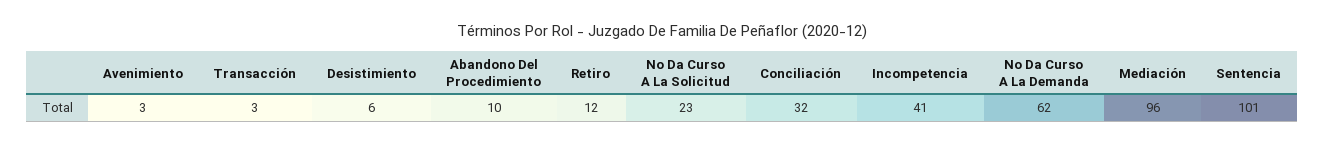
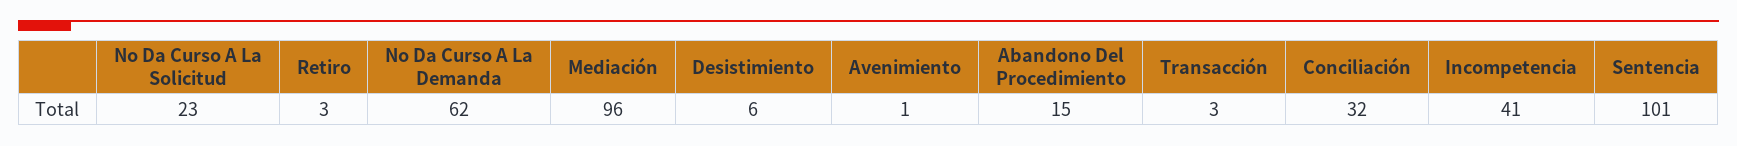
  {
-   "Avenimiento": 3,
+   "Avenimiento": 1,
    "Transacción": 3,
    "Desistimiento": 6,
-   "Abandono Del Procedimiento": 10,
+   "Abandono Del Procedimiento": 15,
-   "Retiro": 12,
+   "Retiro": 3,
    "No Da Curso A La Solicitud": 23,
    "Conciliación": 32,
    "Incompetencia": 41,
    "No Da Curso A La Demanda": 62,
    "Mediación": 96,
    "Sentencia": 101
  }

